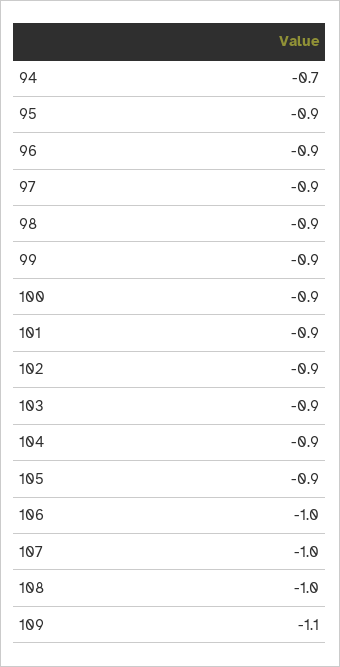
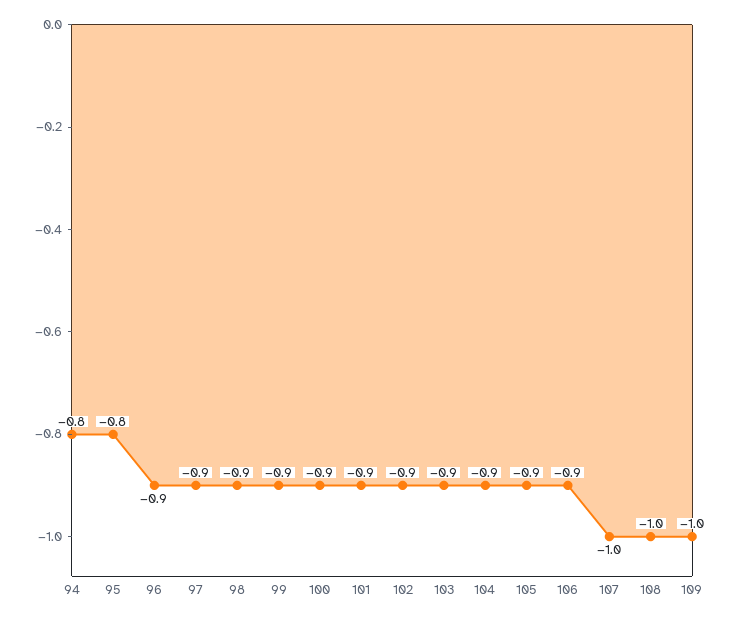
  {
-   "94": -0.7,
+   "94": -0.8,
-   "95": -0.9,
+   "95": -0.8,
    "96": -0.9,
    "97": -0.9,
    "98": -0.9,
    "99": -0.9,
    "100": -0.9,
    "101": -0.9,
    "102": -0.9,
    "103": -0.9,
    "104": -0.9,
    "105": -0.9,
-   "106": -1,
+   "106": -0.9,
    "107": -1,
    "108": -1,
-   "109": -1.1
+   "109": -1
  }

